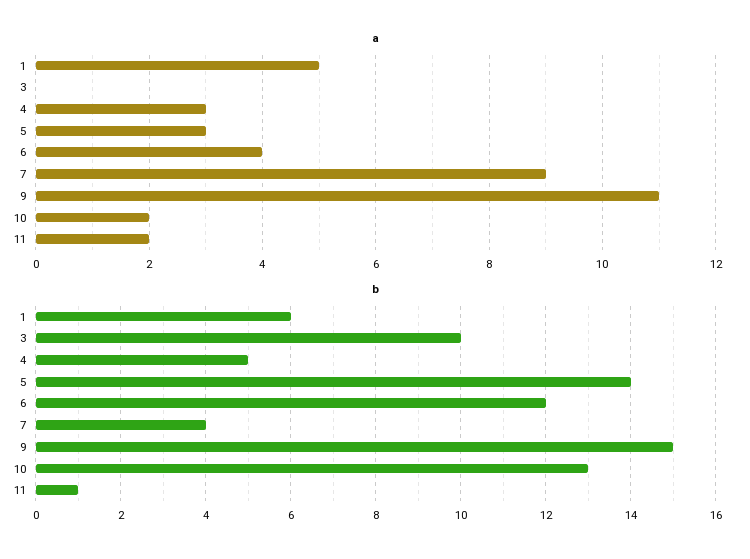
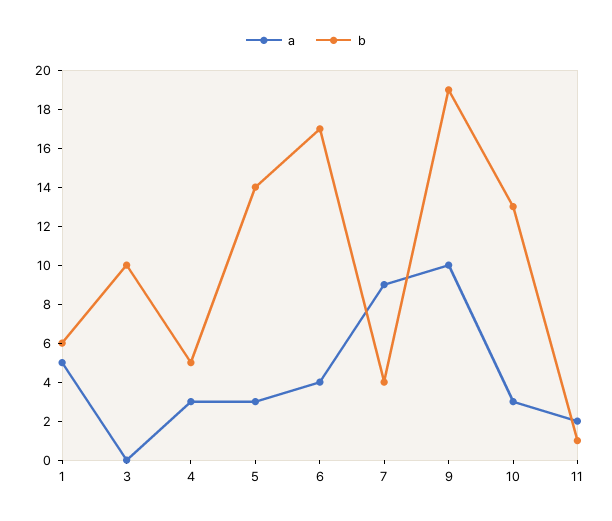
  {
    "a": {
      "1": 5,
      "3": 0,
      "4": 3,
      "5": 3,
      "6": 4,
      "7": 9,
-     "9": 11,
+     "9": 10,
-     "10": 2,
+     "10": 3,
      "11": 2
    },
    "b": {
      "1": 6,
      "3": 10,
      "4": 5,
      "5": 14,
-     "6": 12,
+     "6": 17,
      "7": 4,
-     "9": 15,
+     "9": 19,
      "10": 13,
      "11": 1
    }
  }

